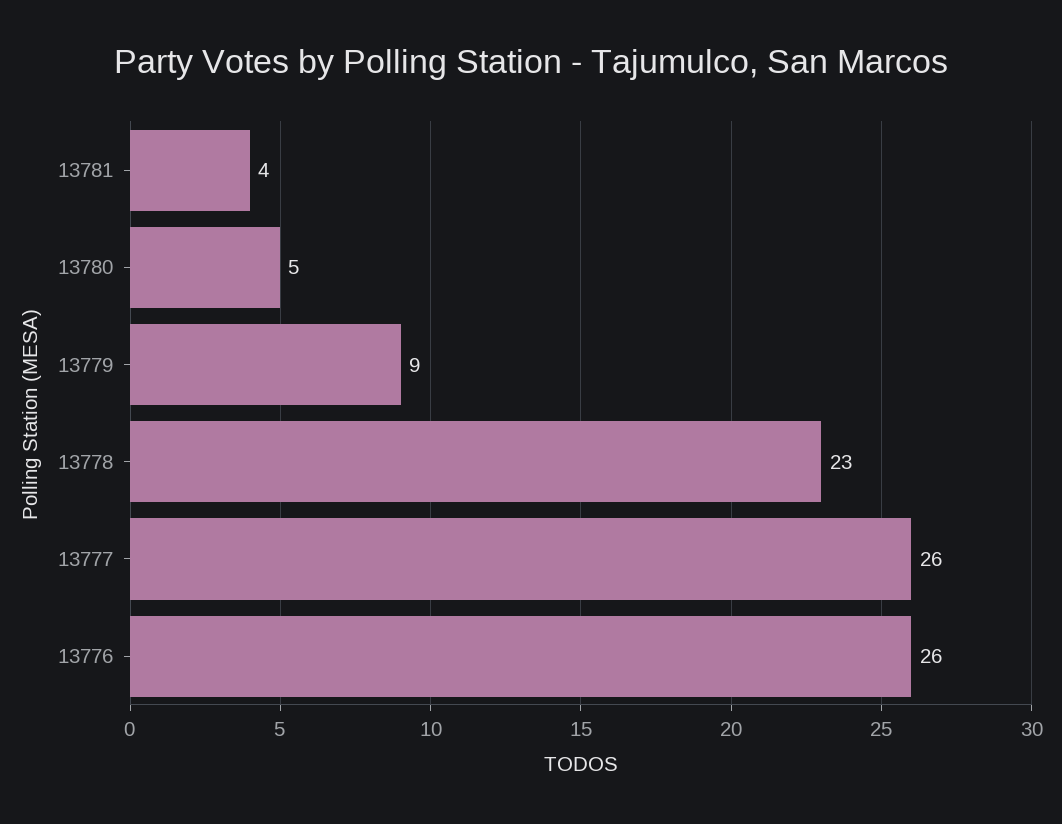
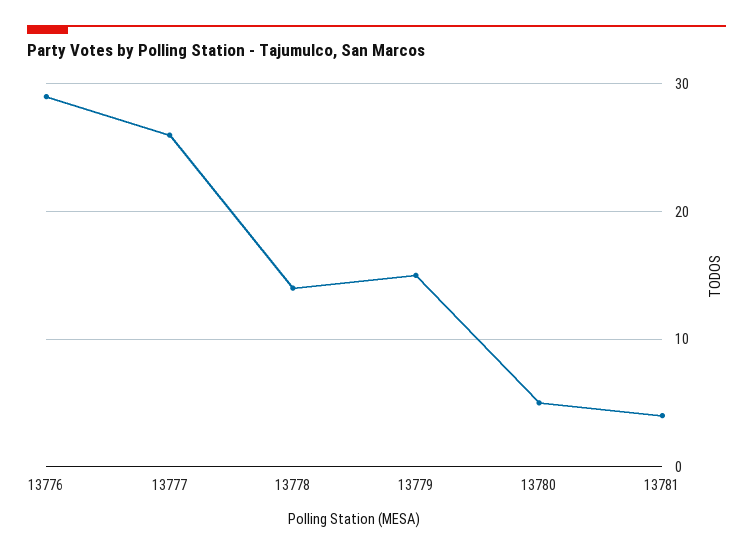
  {
    "13781": 4,
    "13780": 5,
-   "13779": 9,
+   "13779": 15,
-   "13778": 23,
+   "13778": 14,
    "13777": 26,
-   "13776": 26
+   "13776": 29
  }

